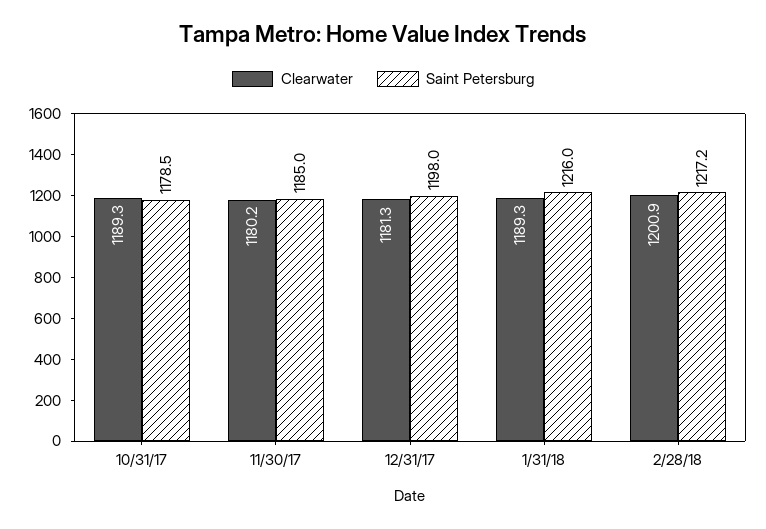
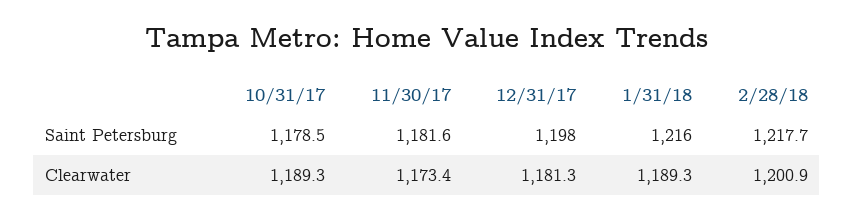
  {
    "Clearwater": {
      "10/31/17": 1189.3,
-     "11/30/17": 1180.2,
+     "11/30/17": 1173.4,
      "12/31/17": 1181.3,
      "1/31/18": 1189.3,
      "2/28/18": 1200.9
    },
    "Saint Petersburg": {
      "10/31/17": 1178.5,
-     "11/30/17": 1185,
+     "11/30/17": 1181.6,
      "12/31/17": 1198,
      "1/31/18": 1216,
-     "2/28/18": 1217.2
+     "2/28/18": 1217.7
    }
  }

